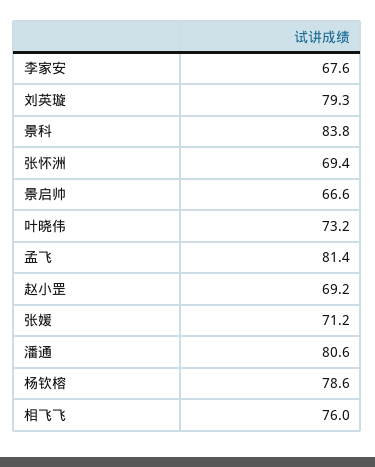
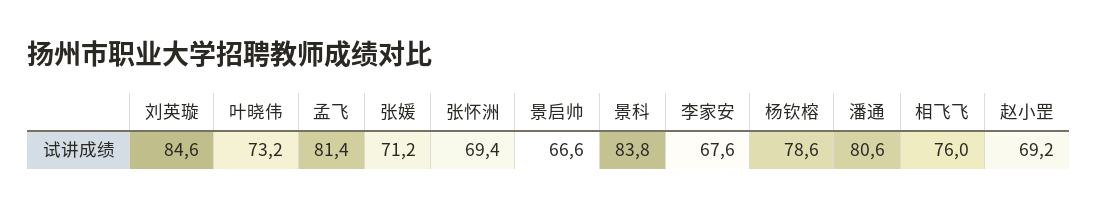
  {
    "李家安": 67.6,
-   "刘英璇": 79.3,
+   "刘英璇": 84.6,
    "景科": 83.8,
    "张怀洲": 69.4,
    "景启帅": 66.6,
    "叶晓伟": 73.2,
    "孟飞": 81.4,
    "赵小罡": 69.2,
    "张媛": 71.2,
    "潘通": 80.6,
    "杨钦榕": 78.6,
    "相飞飞": 76
  }

